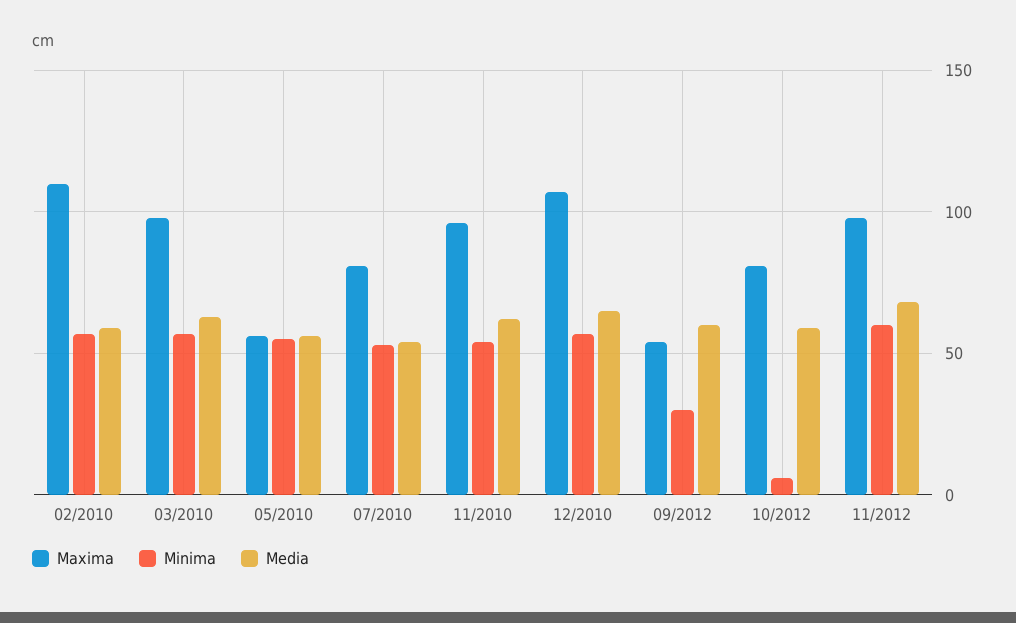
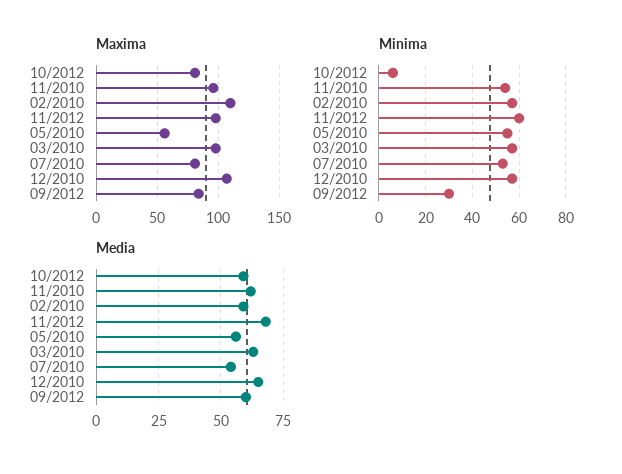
  {
    "Maxima": {
      "02/2010": 110,
      "03/2010": 100,
      "05/2010": 55,
      "07/2010": 80,
      "11/2010": 95,
      "12/2010": 105,
-     "09/2012": 55,
+     "09/2012": 85,
      "10/2012": 80,
      "11/2012": 100
    },
    "Minima": {
      "02/2010": 55,
      "03/2010": 55,
      "05/2010": 55,
      "07/2010": 55,
      "11/2010": 55,
      "12/2010": 55,
      "09/2012": 30,
      "10/2012": 5,
      "11/2012": 60
    },
    "Media": {
      "02/2010": 60,
      "03/2010": 65,
      "05/2010": 55,
      "07/2010": 55,
      "11/2010": 60,
      "12/2010": 65,
      "09/2012": 60,
      "10/2012": 60,
      "11/2012": 70
    }
  }

